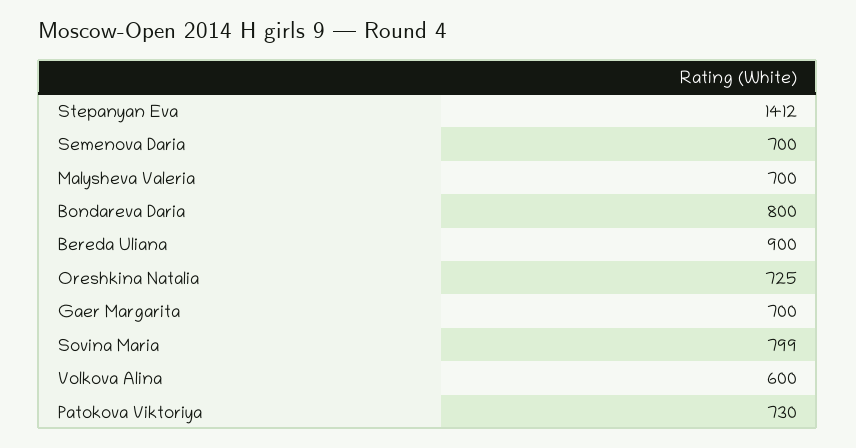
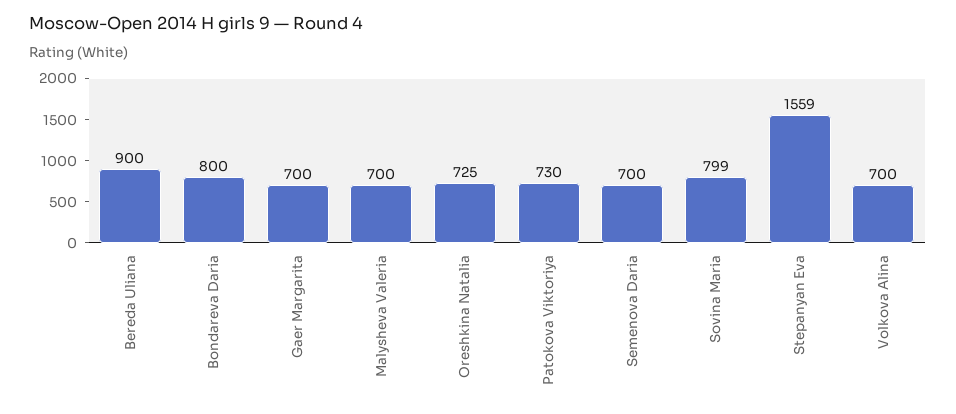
  {
-   "Stepanyan Eva": 1412,
+   "Stepanyan Eva": 1559,
    "Semenova Daria": 700,
    "Malysheva Valeria": 700,
    "Bondareva Daria": 800,
    "Bereda Uliana": 900,
    "Oreshkina Natalia": 725,
    "Gaer Margarita": 700,
    "Sovina Maria": 799,
-   "Volkova Alina": 600,
+   "Volkova Alina": 700,
    "Patokova Viktoriya": 730
  }

